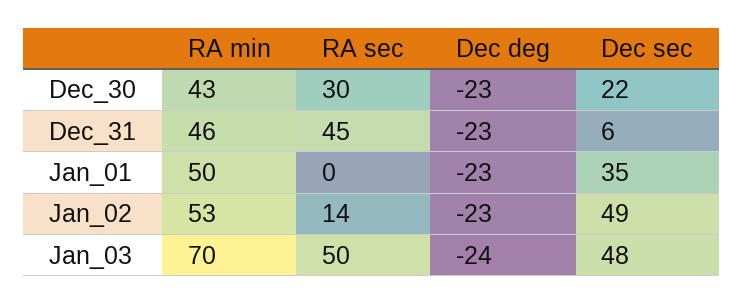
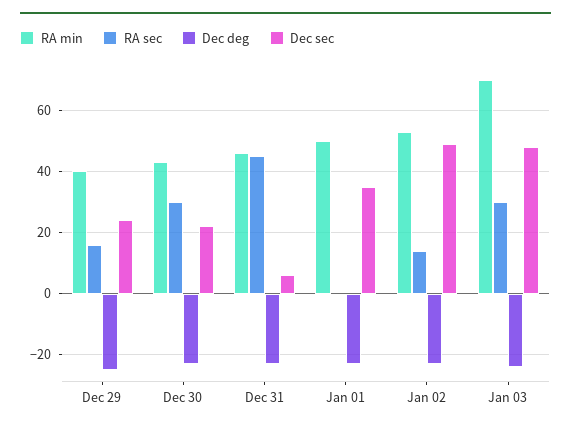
  {
    "RA min": {
      "Dec_30": 43,
      "Dec_31": 46,
      "Jan_01": 50,
      "Jan_02": 53,
-     "Jan_03": 70
+     "Jan_03": 70,
+     "Dec 29": 40
    },
    "RA sec": {
      "Dec_30": 30,
      "Dec_31": 45,
      "Jan_01": 0,
      "Jan_02": 14,
-     "Jan_03": 50
+     "Jan_03": 30,
+     "Dec 29": 15
    },
    "Dec deg": {
      "Dec_30": -23,
      "Dec_31": -23,
      "Jan_01": -23,
      "Jan_02": -23,
-     "Jan_03": -24
+     "Jan_03": -24,
+     "Dec 29": -25
    },
    "Dec sec": {
      "Dec_30": 22,
      "Dec_31": 6,
      "Jan_01": 35,
      "Jan_02": 49,
-     "Jan_03": 48
+     "Jan_03": 48,
+     "Dec 29": 25
    }
  }

